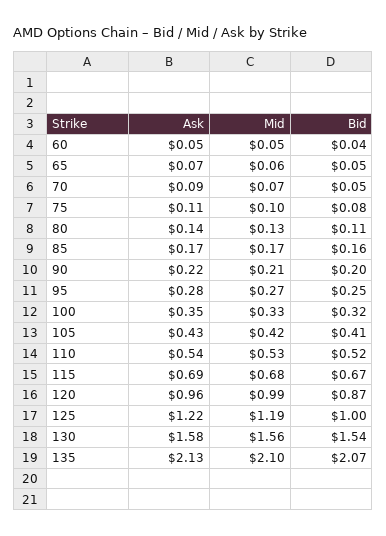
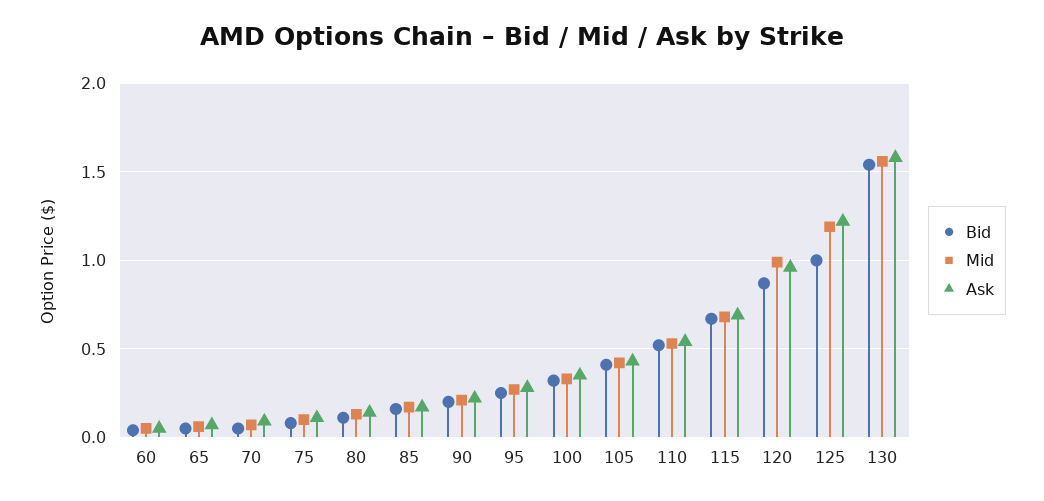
  {
    "Ask": {
      "60": 0.05,
      "65": 0.07,
      "70": 0.09,
      "75": 0.11,
      "80": 0.14,
      "85": 0.17,
      "90": 0.22,
      "95": 0.28,
      "100": 0.35,
      "105": 0.43,
      "110": 0.54,
      "115": 0.69,
      "120": 0.96,
      "125": 1.22,
-     "130": 1.58,
+     "130": 1.58
-     "135": 2.13
    },
    "Mid": {
      "60": 0.05,
      "65": 0.06,
      "70": 0.07,
      "75": 0.1,
      "80": 0.13,
      "85": 0.17,
      "90": 0.21,
      "95": 0.27,
      "100": 0.33,
      "105": 0.42,
      "110": 0.53,
      "115": 0.68,
      "120": 0.99,
      "125": 1.19,
-     "130": 1.56,
+     "130": 1.56
-     "135": 2.1
    },
    "Bid": {
      "60": 0.04,
      "65": 0.05,
      "70": 0.05,
      "75": 0.08,
      "80": 0.11,
      "85": 0.16,
      "90": 0.2,
      "95": 0.25,
      "100": 0.32,
      "105": 0.41,
      "110": 0.52,
      "115": 0.67,
      "120": 0.87,
      "125": 1,
-     "130": 1.54,
+     "130": 1.54
-     "135": 2.07
    }
  }

